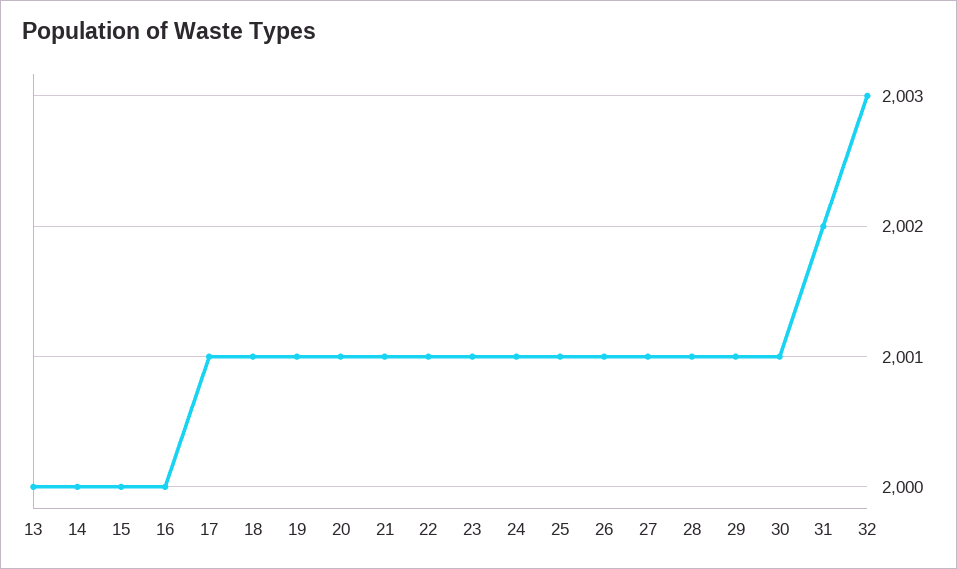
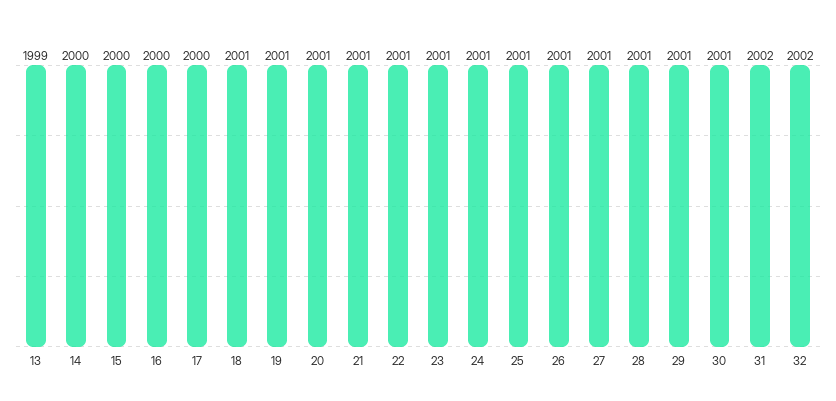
  {
-   "13": 2000,
+   "13": 1999,
    "14": 2000,
    "15": 2000,
    "16": 2000,
-   "17": 2001,
+   "17": 2000,
    "18": 2001,
    "19": 2001,
    "20": 2001,
    "21": 2001,
    "22": 2001,
    "23": 2001,
    "24": 2001,
    "25": 2001,
    "26": 2001,
    "27": 2001,
    "28": 2001,
    "29": 2001,
    "30": 2001,
    "31": 2002,
-   "32": 2003
+   "32": 2002
  }

